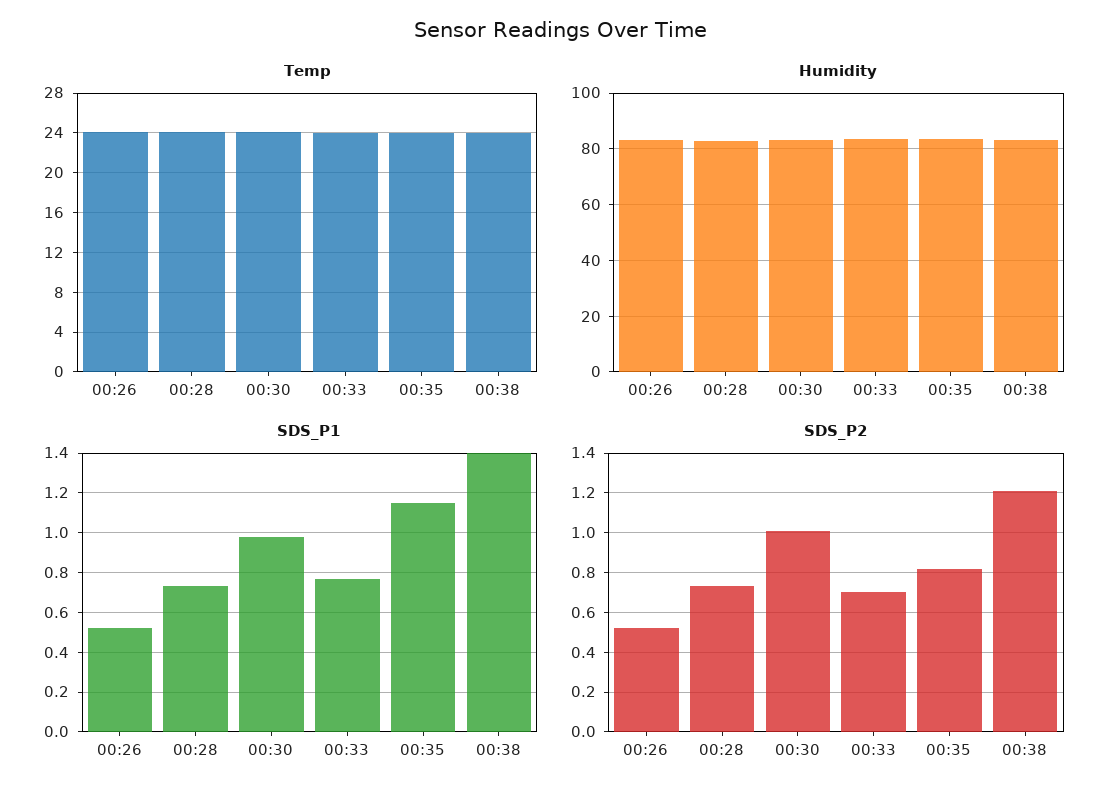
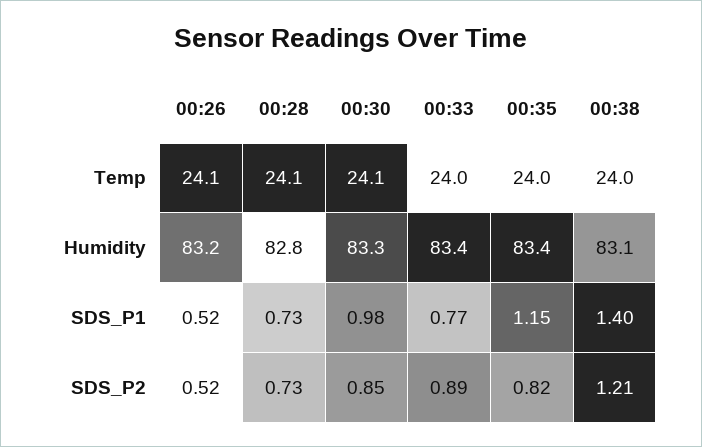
  {
    "Temp": {
      "00:26": 24.1,
      "00:28": 24.1,
      "00:30": 24.1,
      "00:33": 24,
      "00:35": 24,
      "00:38": 24
    },
    "Humidity": {
      "00:26": 83.2,
      "00:28": 82.8,
      "00:30": 83.3,
      "00:33": 83.4,
      "00:35": 83.4,
      "00:38": 83.1
    },
    "SDS_P1": {
      "00:26": 0.52,
      "00:28": 0.73,
      "00:30": 0.98,
      "00:33": 0.77,
      "00:35": 1.15,
      "00:38": 1.4
    },
    "SDS_P2": {
      "00:26": 0.52,
      "00:28": 0.73,
-     "00:30": 1,
+     "00:30": 0.85,
-     "00:33": 0.7,
+     "00:33": 0.89,
      "00:35": 0.82,
      "00:38": 1.21
    }
  }

